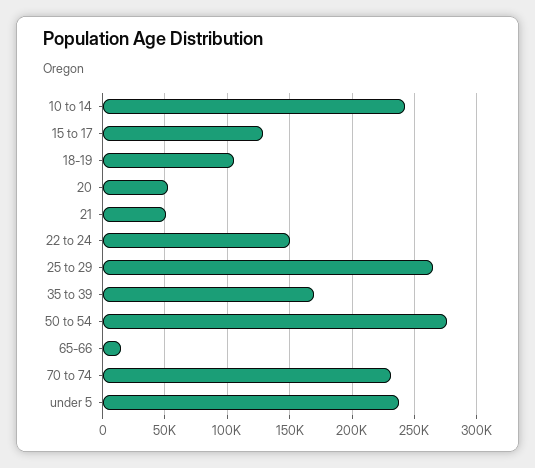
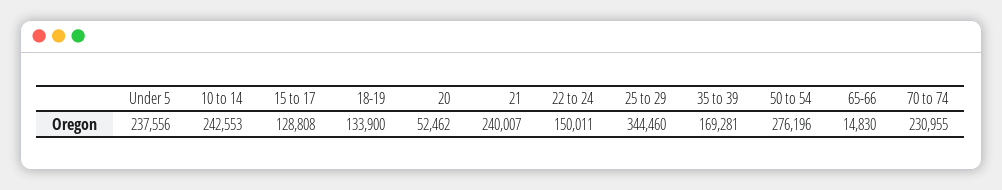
  {
    "10 to 14": 242553,
    "15 to 17": 128808,
-   "18-19": 105000,
+   "18-19": 133900,
    "20": 52462,
-   "21": 50000,
+   "21": 240007,
    "22 to 24": 150011,
-   "25 to 29": 265000,
+   "25 to 29": 344460,
    "35 to 39": 169281,
    "50 to 54": 276196,
    "65-66": 14830,
    "70 to 74": 230955,
    "under 5": 237556
  }

